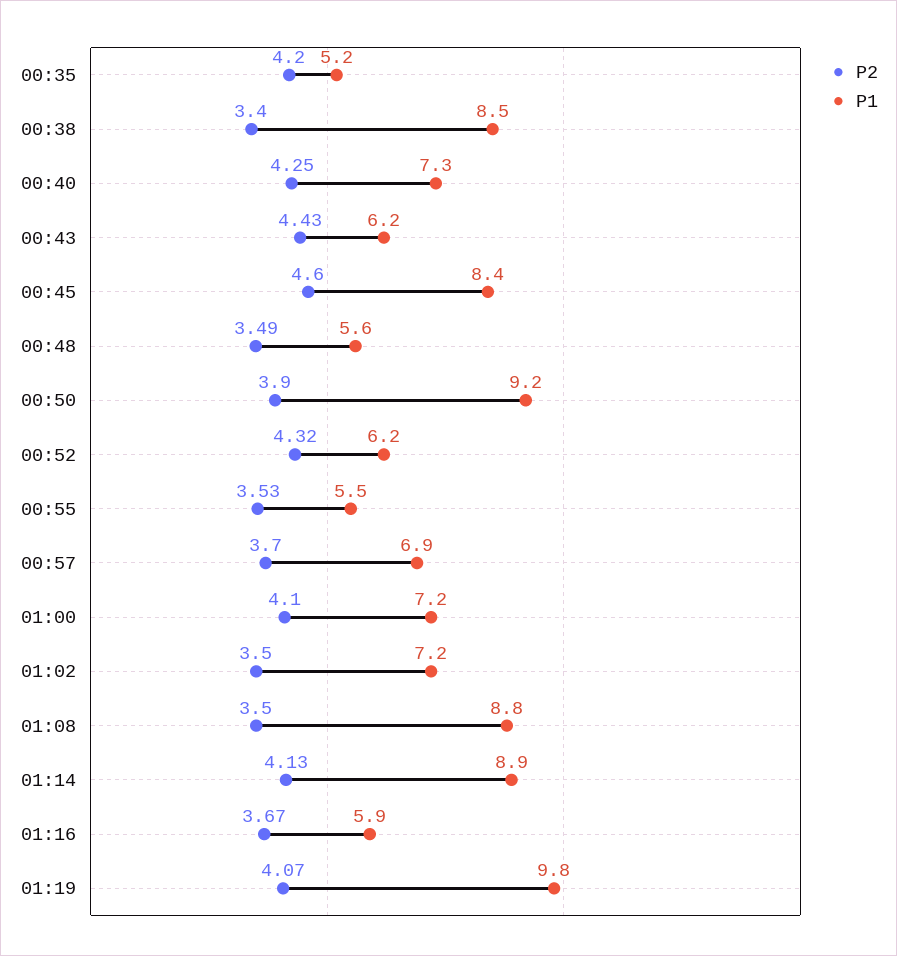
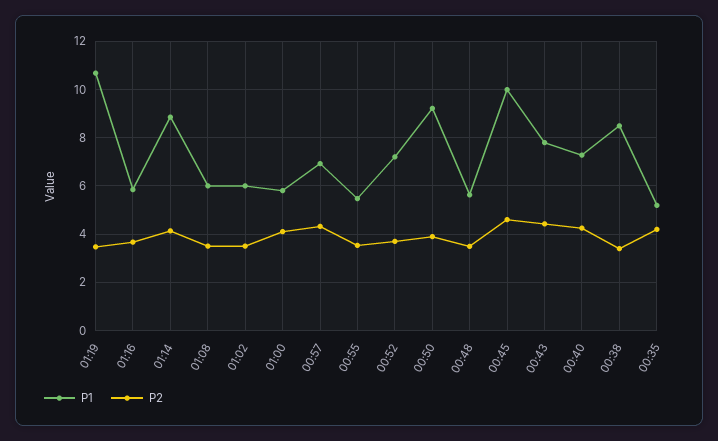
  {
    "P2": {
      "00:35": 4.2,
      "00:38": 3.4,
      "00:40": 4.25,
      "00:43": 4.43,
      "00:45": 4.6,
      "00:48": 3.49,
      "00:50": 3.9,
-     "00:52": 4.32,
+     "00:52": 3.75,
      "00:55": 3.53,
-     "00:57": 3.7,
+     "00:57": 4.25,
      "01:00": 4.1,
      "01:02": 3.5,
      "01:08": 3.5,
      "01:14": 4.13,
      "01:16": 3.67,
-     "01:19": 4.07
+     "01:19": 3.5
    },
    "P1": {
      "00:35": 5.2,
      "00:38": 8.5,
      "00:40": 7.3,
-     "00:43": 6.2,
+     "00:43": 7.75,
-     "00:45": 8.4,
+     "00:45": 10,
      "00:48": 5.6,
      "00:50": 9.2,
-     "00:52": 6.2,
+     "00:52": 7.25,
      "00:55": 5.5,
      "00:57": 6.9,
-     "01:00": 7.2,
+     "01:00": 5.75,
-     "01:02": 7.2,
+     "01:02": 6,
-     "01:08": 8.8,
+     "01:08": 6,
      "01:14": 8.9,
      "01:16": 5.9,
-     "01:19": 9.8
+     "01:19": 10.75
    }
  }

